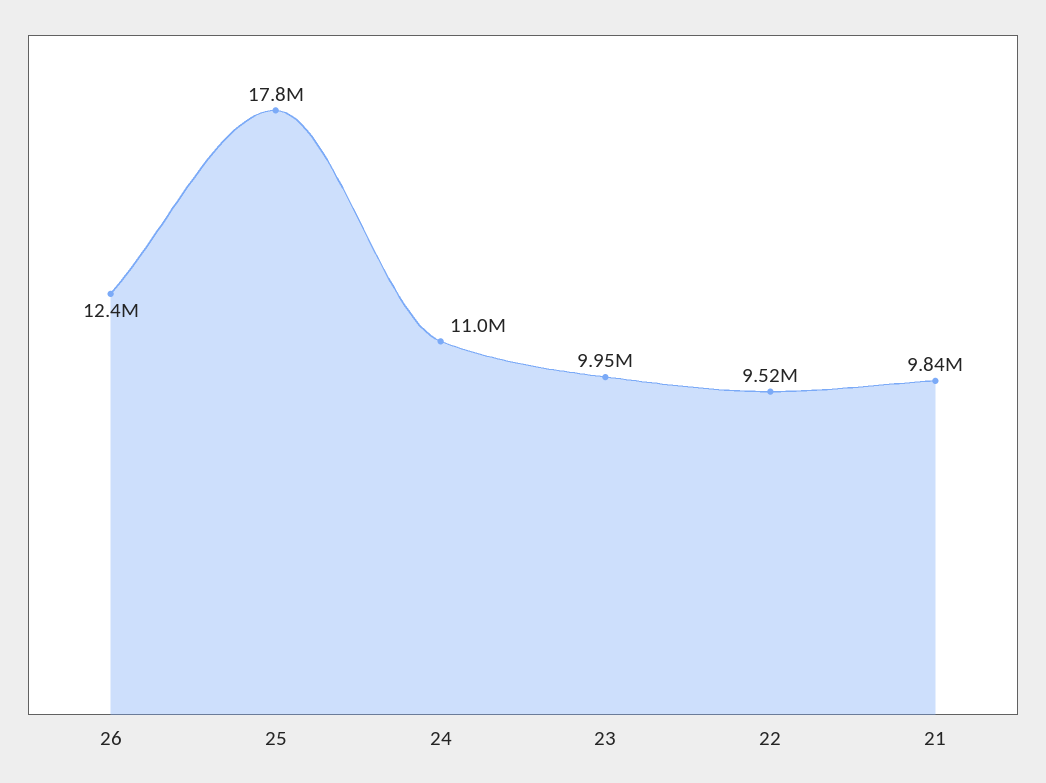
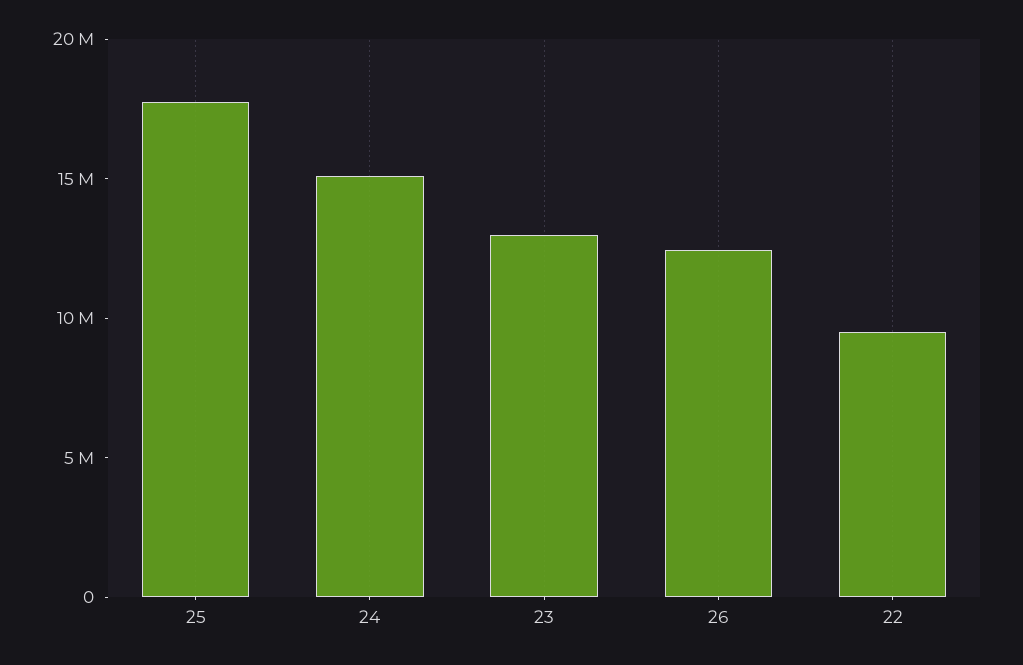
  {
    "26": 12400000,
    "25": 17800000,
-   "24": 11000000,
+   "24": 15000000,
-   "23": 9950000,
+   "23": 13000000,
-   "22": 9520000,
+   "22": 9520000
-   "21": 9840000
  }

